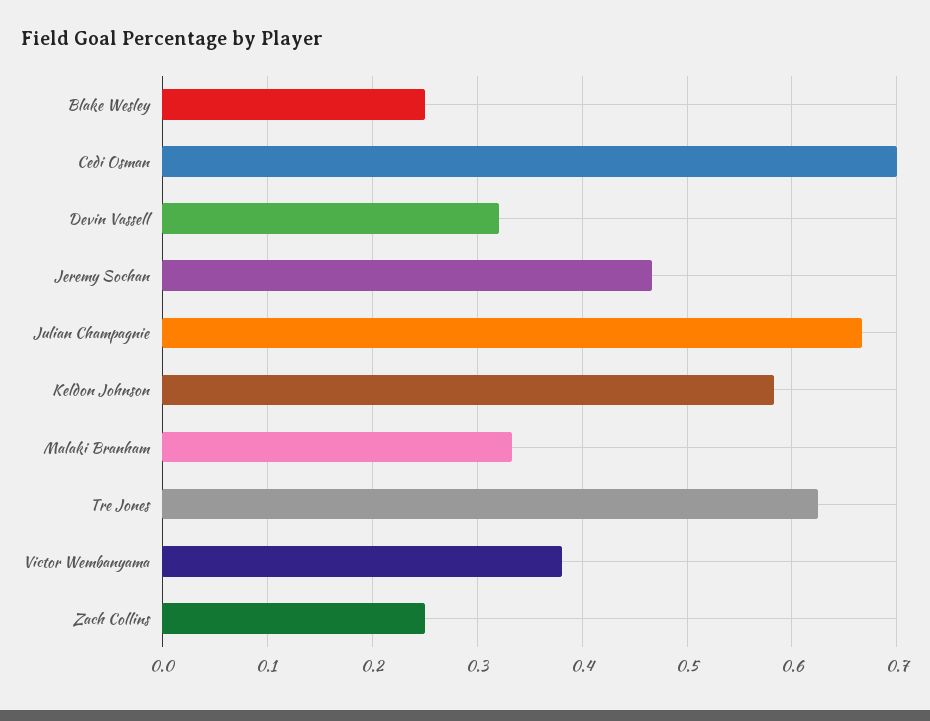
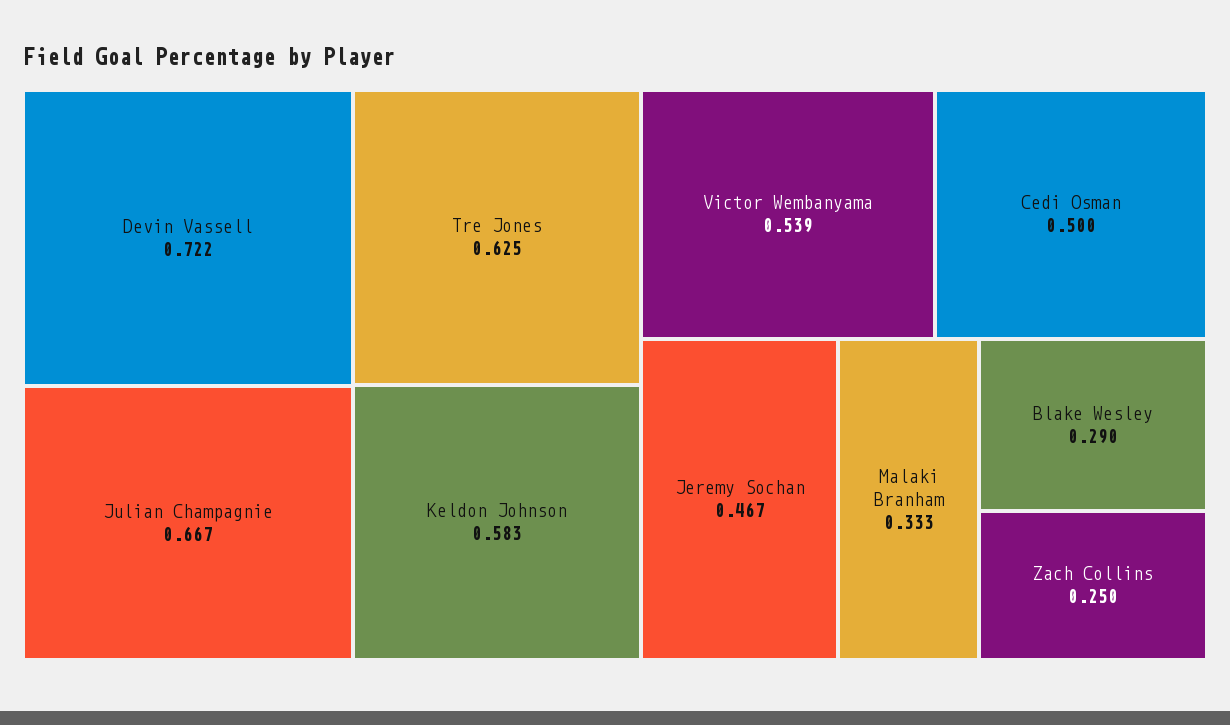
  {
-   "Blake Wesley": 0.25,
+   "Blake Wesley": 0.29,
-   "Cedi Osman": 0.7,
+   "Cedi Osman": 0.5,
-   "Devin Vassell": 0.32,
+   "Devin Vassell": 0.722,
    "Jeremy Sochan": 0.467,
    "Julian Champagnie": 0.667,
    "Keldon Johnson": 0.583,
    "Malaki Branham": 0.333,
    "Tre Jones": 0.625,
-   "Victor Wembanyama": 0.38,
+   "Victor Wembanyama": 0.539,
    "Zach Collins": 0.25
  }

